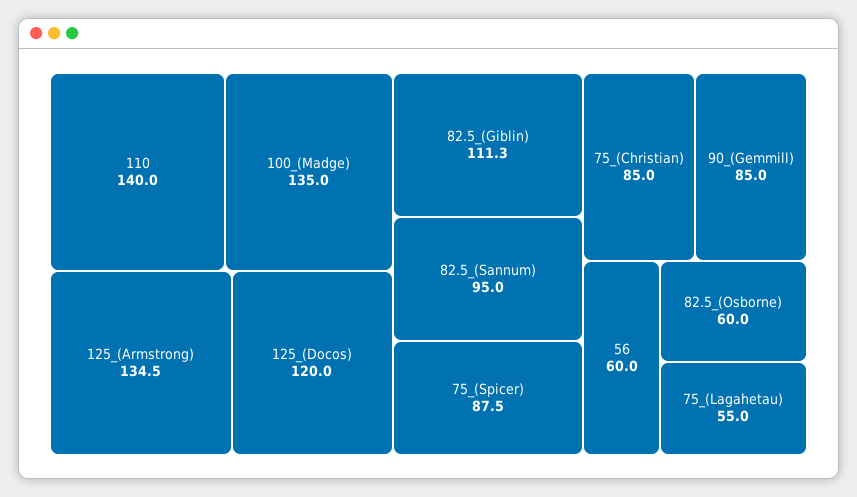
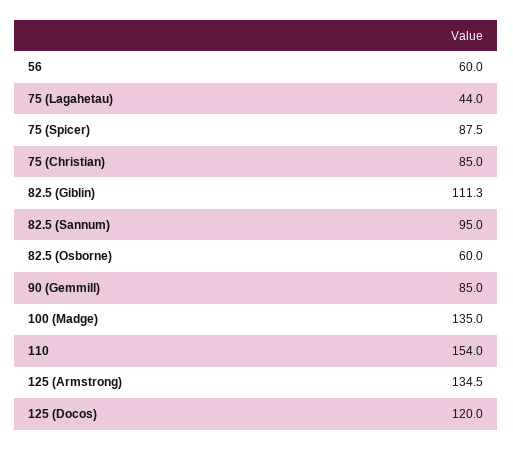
  {
-   "110": 140,
+   "110": 154,
    "100_(Madge)": 135,
    "125_(Armstrong)": 134.5,
    "125_(Docos)": 120,
    "82.5_(Giblin)": 111.3,
    "82.5_(Sannum)": 95,
    "75_(Spicer)": 87.5,
    "75_(Christian)": 85,
    "90_(Gemmill)": 85,
    "56": 60,
    "82.5_(Osborne)": 60,
-   "75_(Lagahetau)": 55
+   "75_(Lagahetau)": 44
  }

